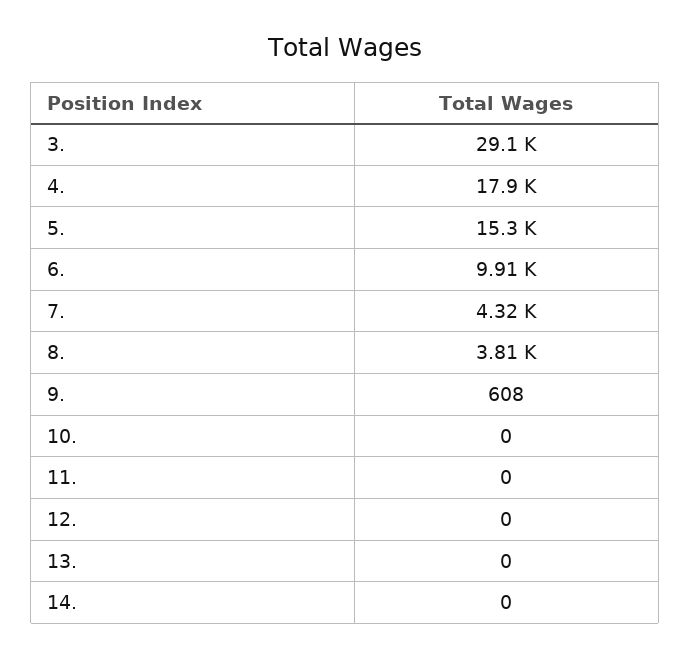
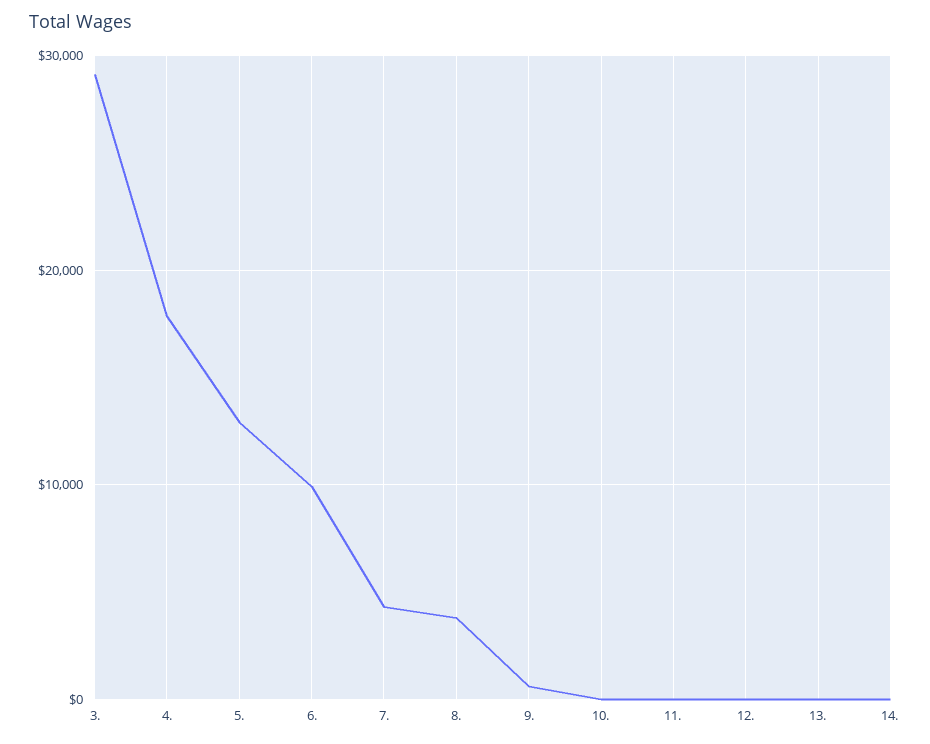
  {
    "3.": 29100,
    "4.": 17900,
-   "5.": 15300,
+   "5.": 13000,
    "6.": 9910,
    "7.": 4320,
    "8.": 3810,
    "9.": 608,
    "10.": 0,
    "11.": 0,
    "12.": 0,
    "13.": 0,
    "14.": 0
  }

